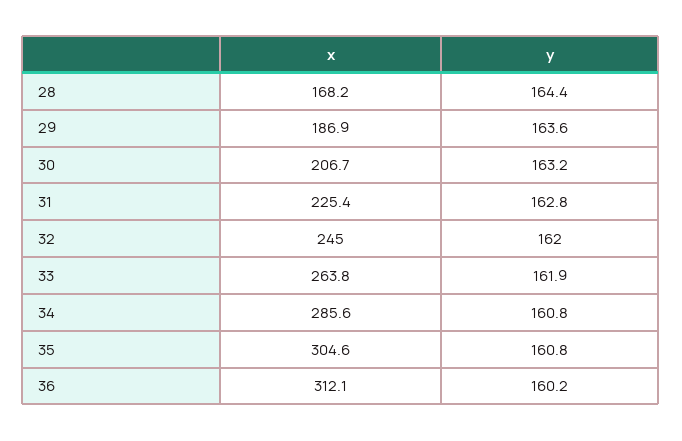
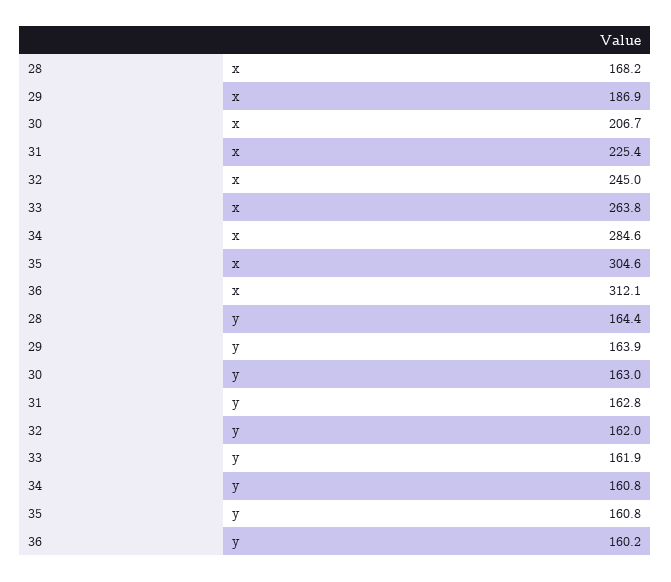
  {
    "x": {
      "28": 168.2,
      "29": 186.9,
      "30": 206.7,
      "31": 225.4,
      "32": 245,
      "33": 263.8,
-     "34": 285.6,
+     "34": 284.6,
      "35": 304.6,
      "36": 312.1
    },
    "y": {
      "28": 164.4,
-     "29": 163.6,
+     "29": 163.9,
-     "30": 163.2,
+     "30": 163,
      "31": 162.8,
      "32": 162,
      "33": 161.9,
      "34": 160.8,
      "35": 160.8,
      "36": 160.2
    }
  }

